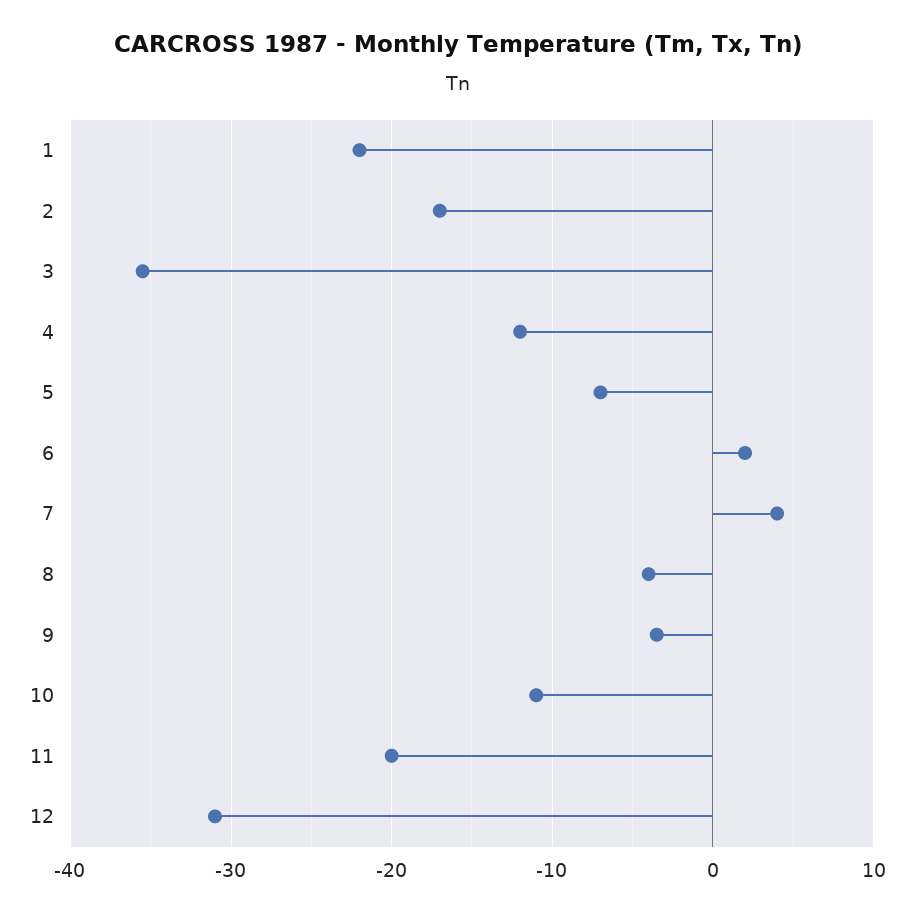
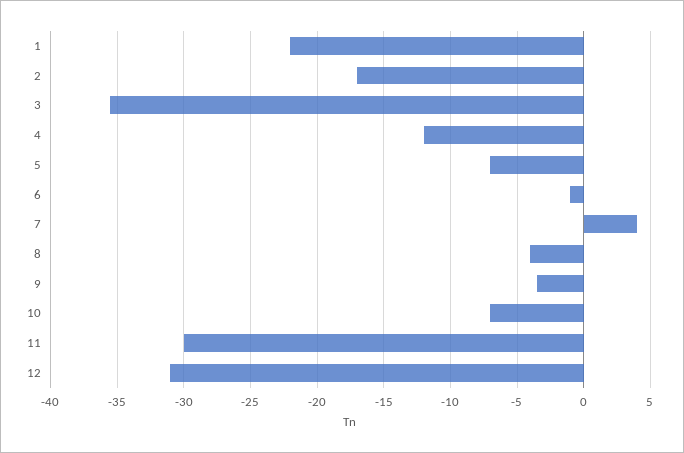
  {
    "1": -22,
    "2": -17,
    "3": -35.5,
    "4": -12,
    "5": -7,
-   "6": 2,
+   "6": -1,
    "7": 4,
    "8": -4,
    "9": -3.5,
-   "10": -11,
+   "10": -7,
-   "11": -20,
+   "11": -30,
    "12": -31
  }

